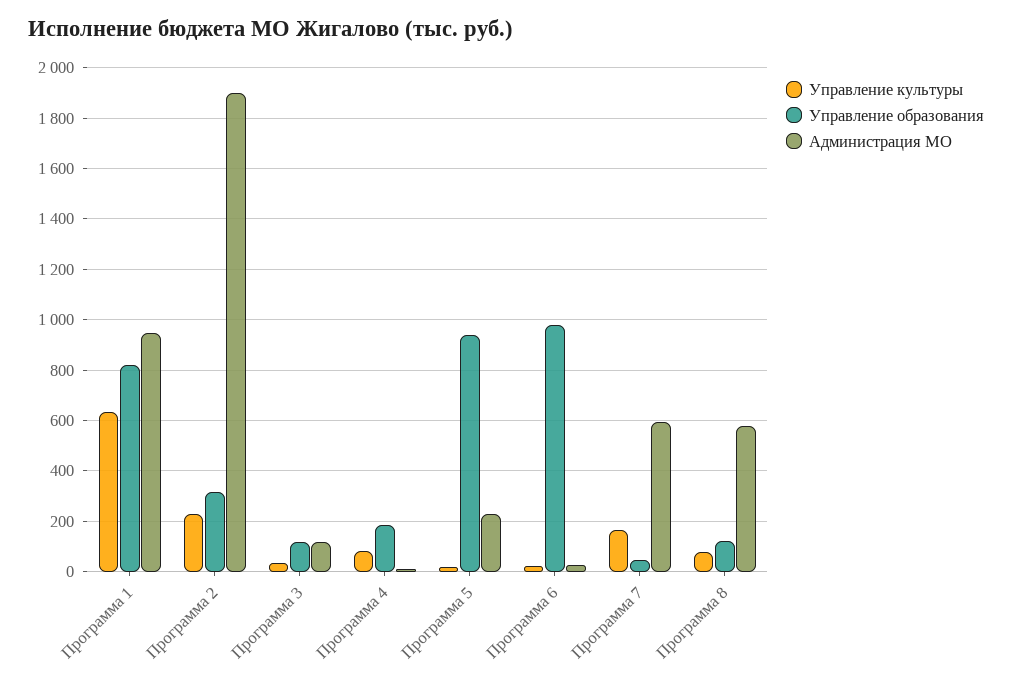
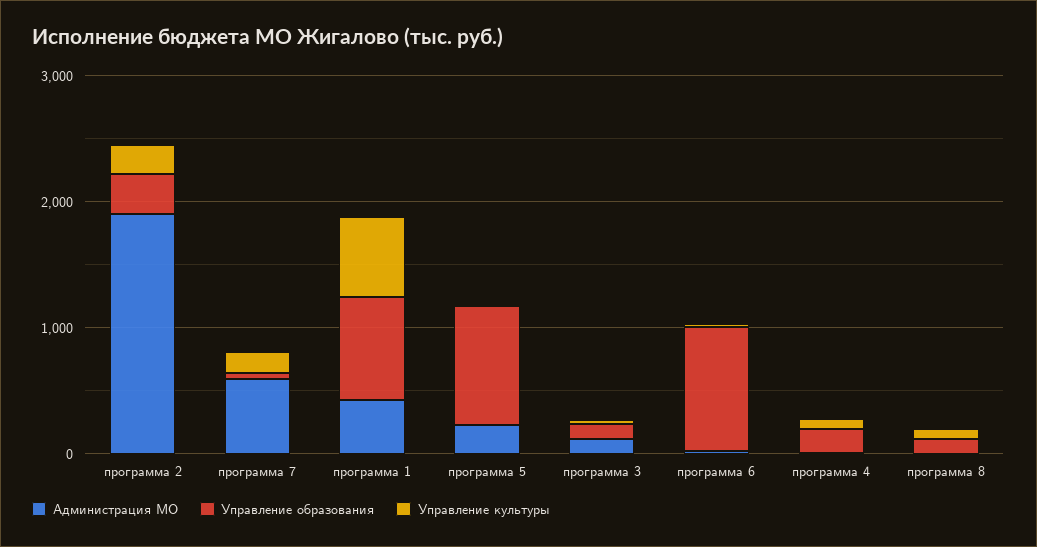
  {
    "Управление культуры": {
      "Программа 1": 625,
      "Программа 2": 225,
      "Программа 3": 25,
      "Программа 4": 75,
      "Программа 5": 25,
      "Программа 6": 25,
      "Программа 7": 175,
      "Программа 8": 75
    },
    "Управление образования": {
      "Программа 1": 825,
      "Программа 2": 325,
      "Программа 3": 125,
      "Программа 4": 175,
      "Программа 5": 950,
      "Программа 6": 975,
      "Программа 7": 50,
      "Программа 8": 125
    },
    "Администрация МО": {
-     "Программа 1": 950,
+     "Программа 1": 400,
      "Программа 2": 1900,
      "Программа 3": 125,
      "Программа 4": 0,
      "Программа 5": 225,
      "Программа 6": 25,
      "Программа 7": 600,
-     "Программа 8": 575
+     "Программа 8": 0
    }
  }

